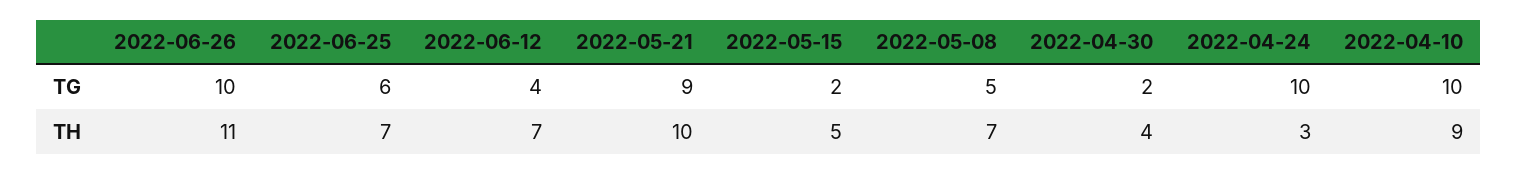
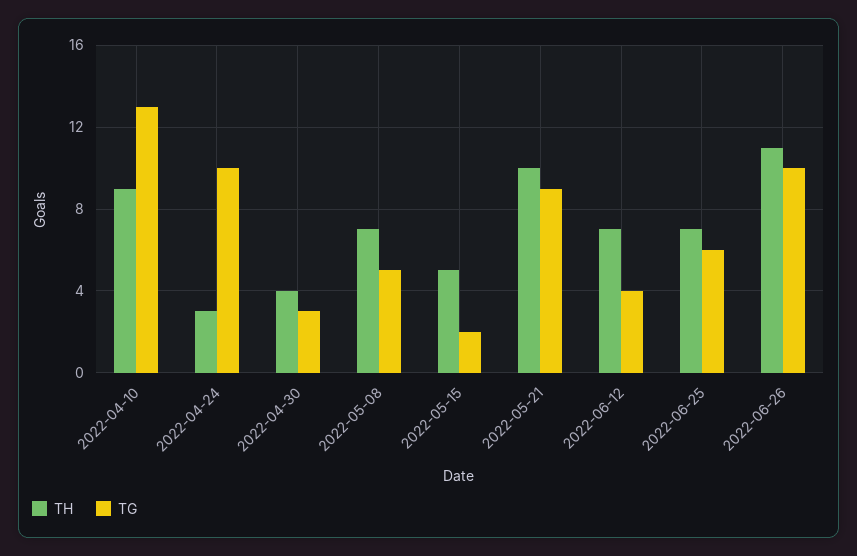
  {
    "TG": {
      "2022-06-26": 10,
      "2022-06-25": 6,
      "2022-06-12": 4,
      "2022-05-21": 9,
      "2022-05-15": 2,
      "2022-05-08": 5,
-     "2022-04-30": 2,
+     "2022-04-30": 3,
      "2022-04-24": 10,
-     "2022-04-10": 10
+     "2022-04-10": 13
    },
    "TH": {
      "2022-06-26": 11,
      "2022-06-25": 7,
      "2022-06-12": 7,
      "2022-05-21": 10,
      "2022-05-15": 5,
      "2022-05-08": 7,
      "2022-04-30": 4,
      "2022-04-24": 3,
      "2022-04-10": 9
    }
  }

